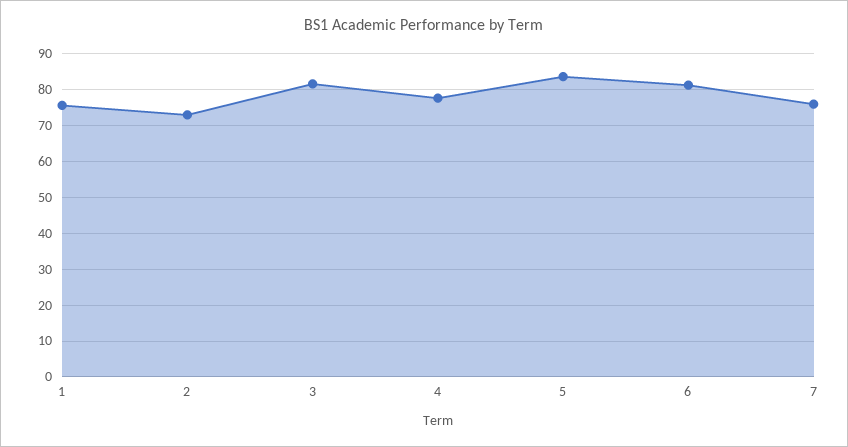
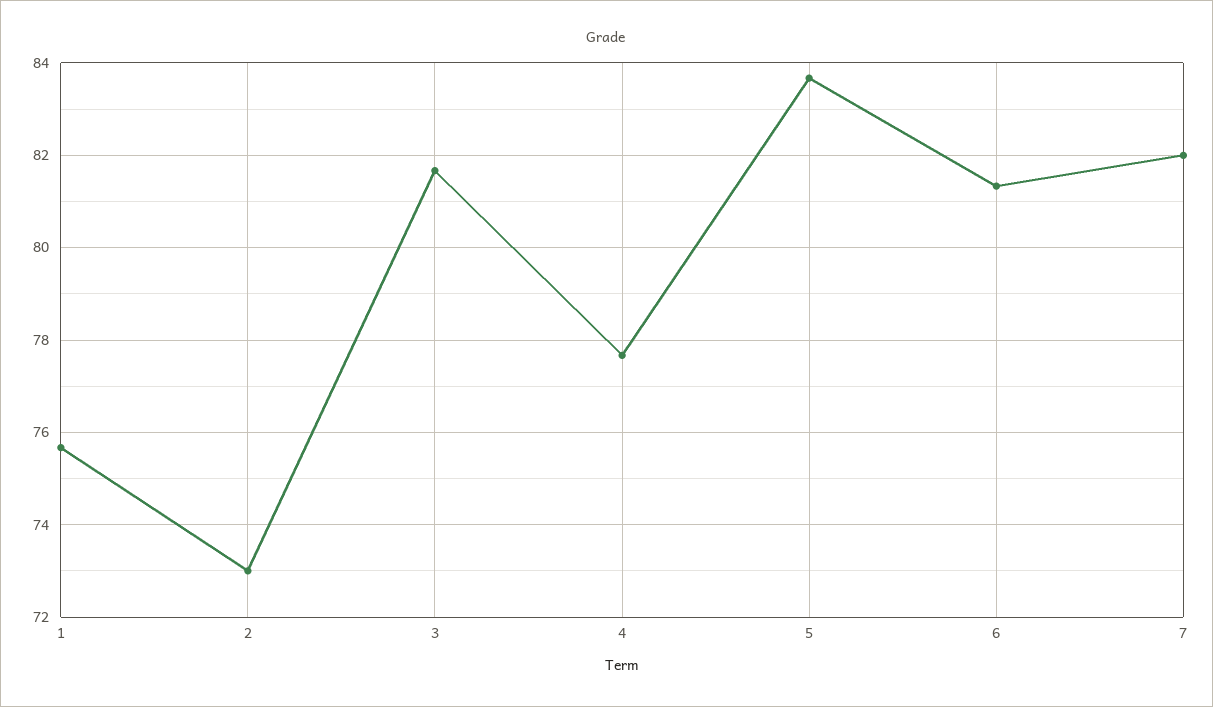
  {
    "1": 75.6,
    "2": 73,
    "3": 81.6,
    "4": 77.6,
    "5": 83.6,
    "6": 81.4,
-   "7": 76
+   "7": 82
  }

